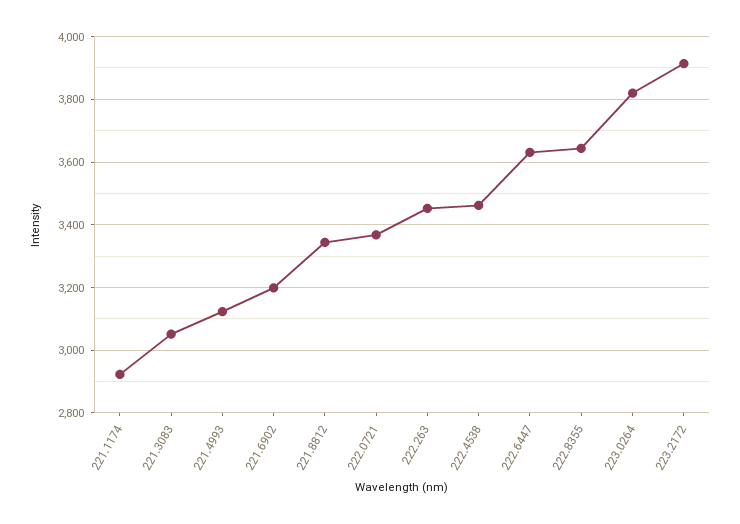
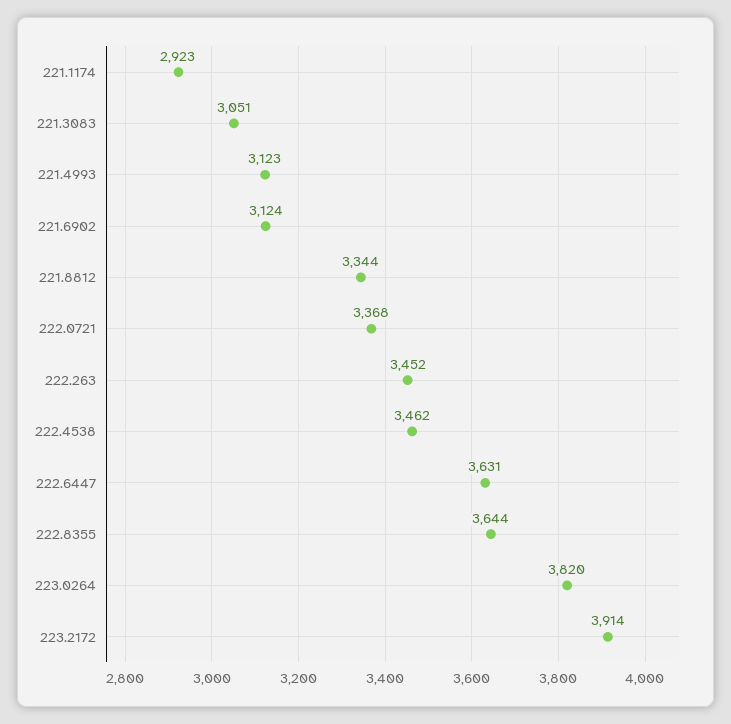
  {
    "221.1174": 2923,
    "221.3083": 3051,
    "221.4993": 3123,
-   "221.6902": 3200,
+   "221.6902": 3124,
    "221.8812": 3344,
    "222.0721": 3368,
    "222.263": 3452,
    "222.4538": 3462,
    "222.6447": 3631,
    "222.8355": 3644,
    "223.0264": 3820,
    "223.2172": 3914
  }

